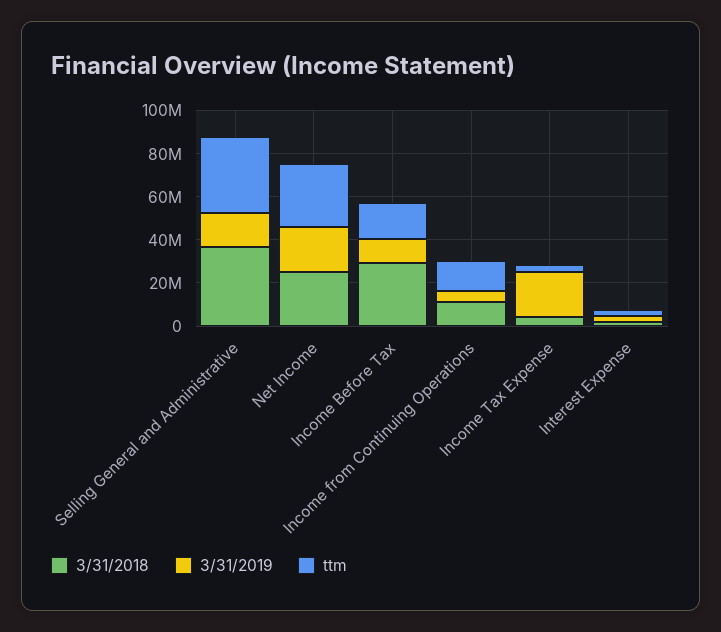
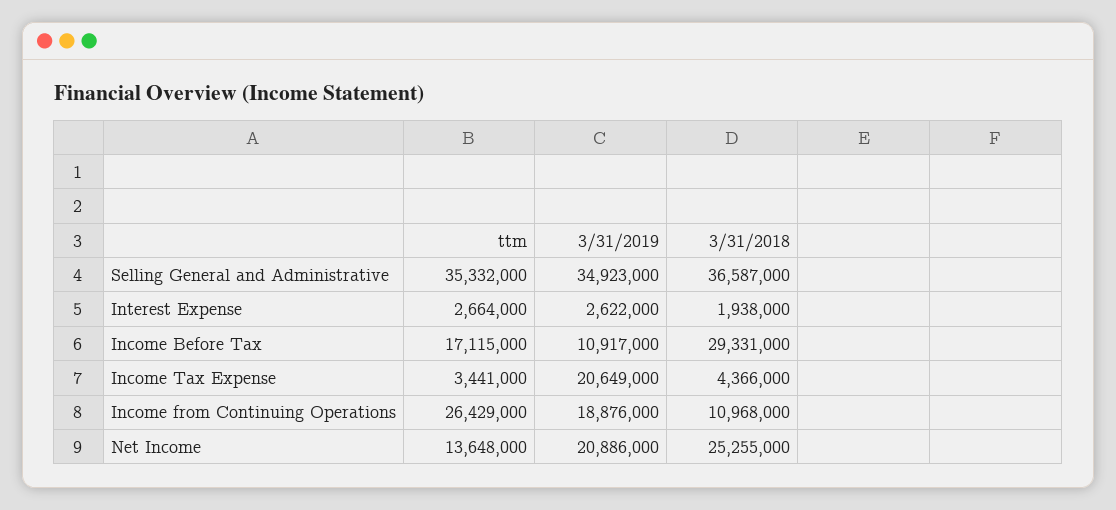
  {
    "3/31/2018": {
      "Selling General and Administrative": 36587000,
      "Net Income": 25255000,
      "Income Before Tax": 29331000,
      "Income from Continuing Operations": 10968000,
      "Income Tax Expense": 4366000,
      "Interest Expense": 1938000
    },
    "3/31/2019": {
-     "Selling General and Administrative": 15000000,
+     "Selling General and Administrative": 34923000,
      "Net Income": 20886000,
      "Income Before Tax": 10917000,
-     "Income from Continuing Operations": 5000000,
+     "Income from Continuing Operations": 18876000,
      "Income Tax Expense": 20649000,
      "Interest Expense": 2622000
    },
    "ttm": {
      "Selling General and Administrative": 35332000,
-     "Net Income": 30000000,
+     "Net Income": 13648000,
      "Income Before Tax": 17115000,
-     "Income from Continuing Operations": 15000000,
+     "Income from Continuing Operations": 26429000,
      "Income Tax Expense": 3441000,
      "Interest Expense": 2664000
    }
  }

